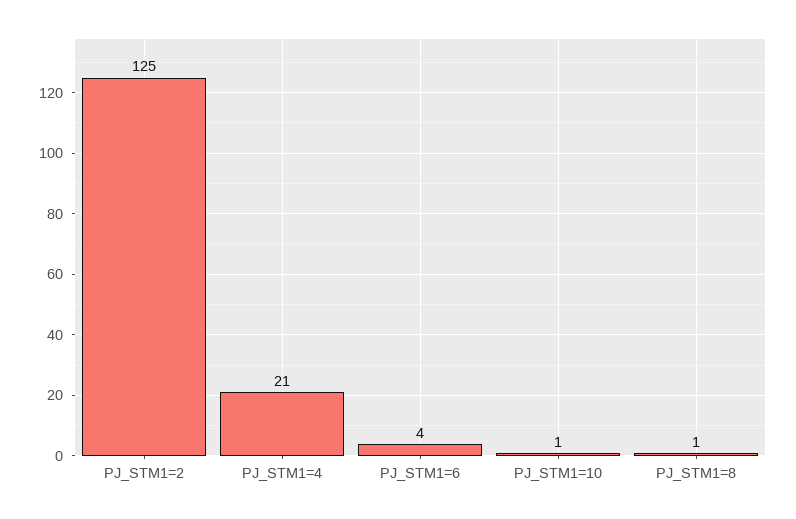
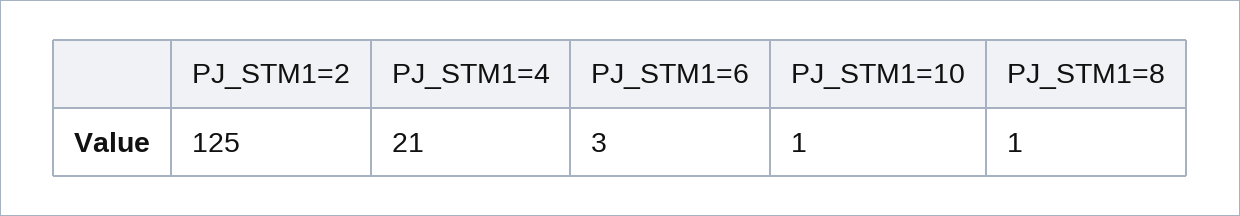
  {
    "PJ_STM1=2": 125,
    "PJ_STM1=4": 21,
-   "PJ_STM1=6": 4,
+   "PJ_STM1=6": 3,
    "PJ_STM1=10": 1,
    "PJ_STM1=8": 1
  }

